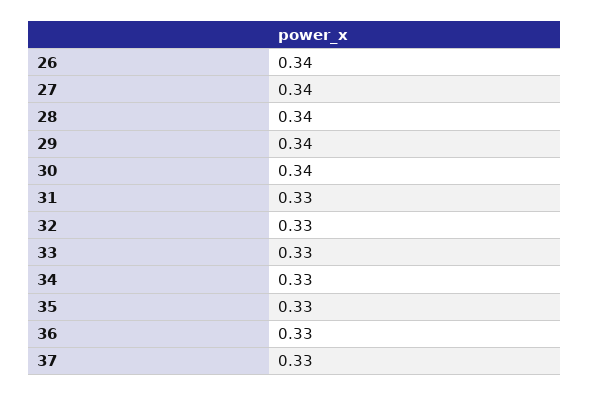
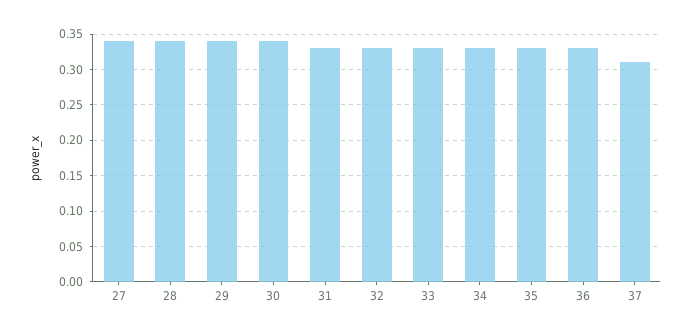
  {
-   "26": 0.34,
    "27": 0.34,
    "28": 0.34,
    "29": 0.34,
    "30": 0.34,
    "31": 0.33,
    "32": 0.33,
    "33": 0.33,
    "34": 0.33,
    "35": 0.33,
    "36": 0.33,
-   "37": 0.33
+   "37": 0.31
  }

